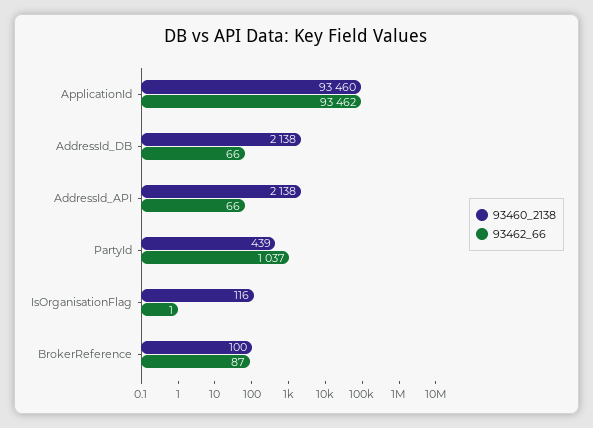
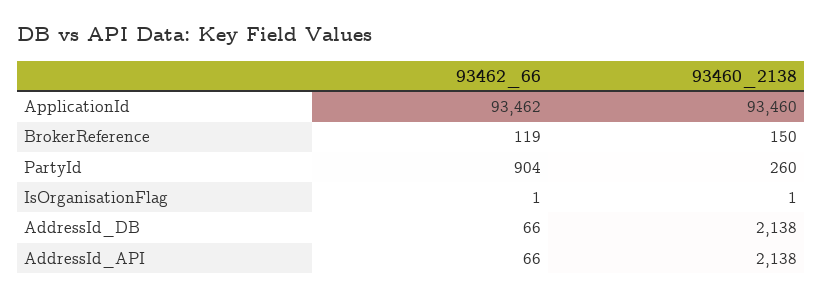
  {
    "93460_2138": {
      "ApplicationId": 93460,
      "AddressId_DB": 2138,
      "AddressId_API": 2138,
-     "PartyId": 439,
+     "PartyId": 260,
-     "IsOrganisationFlag": 116,
+     "IsOrganisationFlag": 1,
-     "BrokerReference": 100
+     "BrokerReference": 150
    },
    "93462_66": {
      "ApplicationId": 93462,
      "AddressId_DB": 66,
      "AddressId_API": 66,
-     "PartyId": 1037,
+     "PartyId": 904,
      "IsOrganisationFlag": 1,
-     "BrokerReference": 87
+     "BrokerReference": 119
    }
  }

